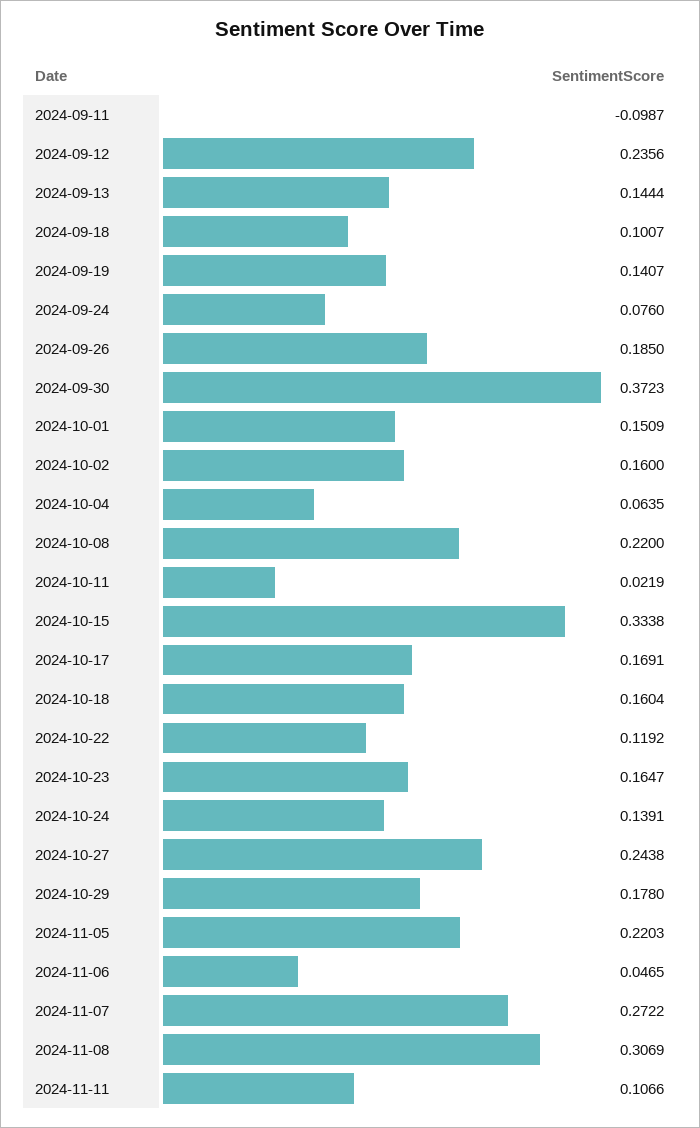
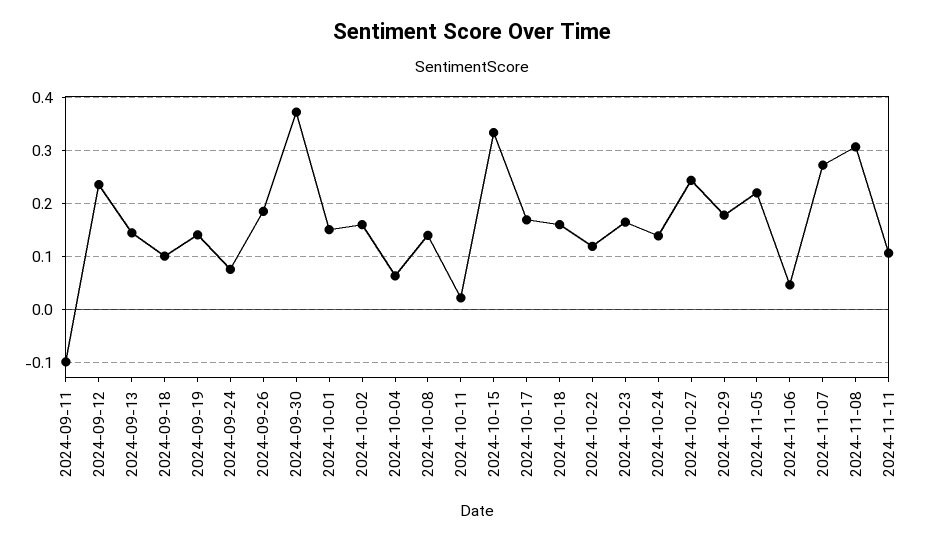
  {
    "2024-09-11": -0.0987,
    "2024-09-12": 0.2356,
    "2024-09-13": 0.1444,
    "2024-09-18": 0.1007,
    "2024-09-19": 0.1407,
    "2024-09-24": 0.076,
    "2024-09-26": 0.185,
    "2024-09-30": 0.3723,
    "2024-10-01": 0.1509,
    "2024-10-02": 0.16,
    "2024-10-04": 0.0635,
-   "2024-10-08": 0.22,
+   "2024-10-08": 0.14,
    "2024-10-11": 0.0219,
    "2024-10-15": 0.3338,
    "2024-10-17": 0.1691,
    "2024-10-18": 0.1604,
    "2024-10-22": 0.1192,
    "2024-10-23": 0.1647,
    "2024-10-24": 0.1391,
    "2024-10-27": 0.2438,
    "2024-10-29": 0.178,
    "2024-11-05": 0.2203,
    "2024-11-06": 0.0465,
    "2024-11-07": 0.2722,
    "2024-11-08": 0.3069,
    "2024-11-11": 0.1066
  }

